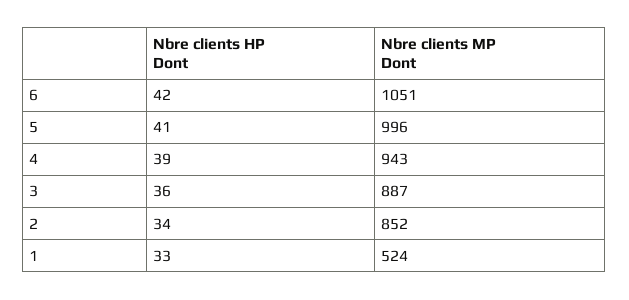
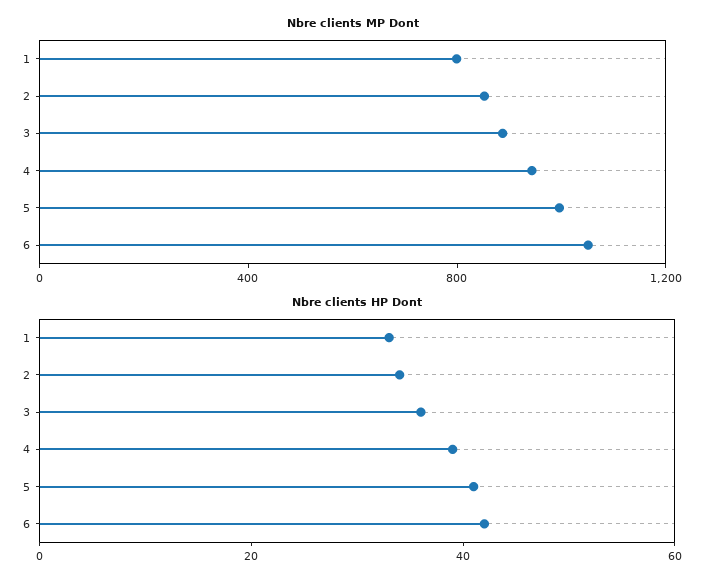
  {
    "Nbre clients HP Dont": {
      "6": 42,
      "5": 41,
      "4": 39,
      "3": 36,
      "2": 34,
      "1": 33
    },
    "Nbre clients MP Dont": {
      "6": 1051,
      "5": 996,
      "4": 943,
      "3": 887,
      "2": 852,
-     "1": 524
+     "1": 800
    }
  }

